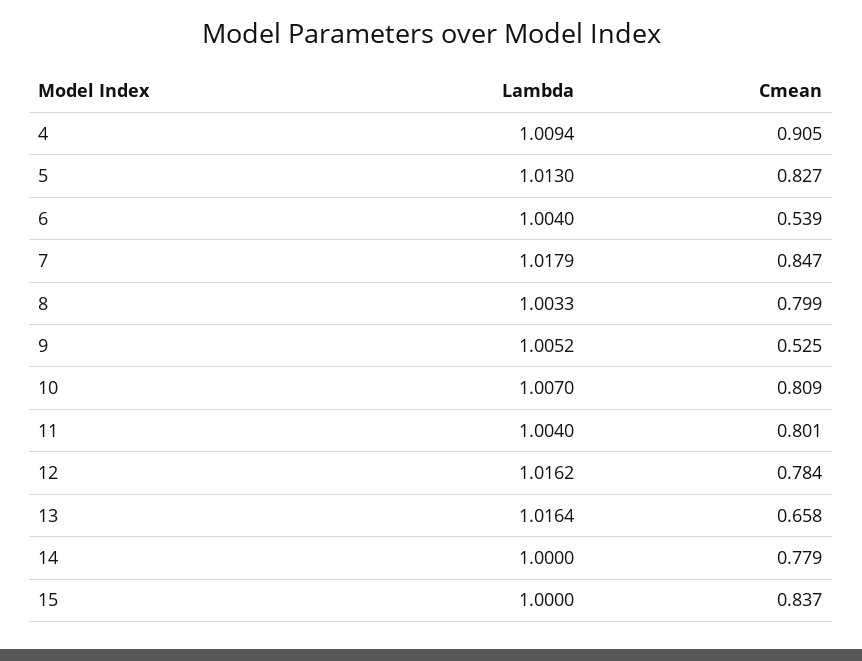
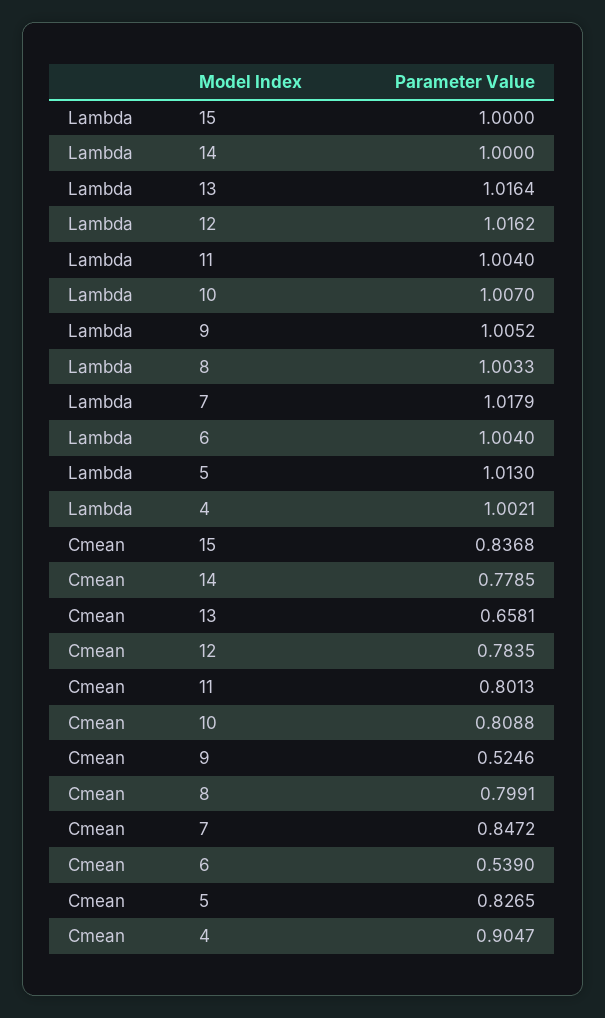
  {
    "Lambda": {
-     "4": 1.0094,
+     "4": 1.0021,
      "5": 1.013,
      "6": 1.004,
      "7": 1.0179,
      "8": 1.0033,
      "9": 1.0052,
      "10": 1.007,
      "11": 1.004,
      "12": 1.0162,
      "13": 1.0164,
      "14": 1,
      "15": 1
    },
    "Cmean": {
      "4": 0.9047,
      "5": 0.8265,
      "6": 0.539,
      "7": 0.8472,
      "8": 0.7991,
      "9": 0.5246,
      "10": 0.8088,
      "11": 0.8013,
      "12": 0.7835,
      "13": 0.6581,
      "14": 0.7785,
      "15": 0.8368
    }
  }

